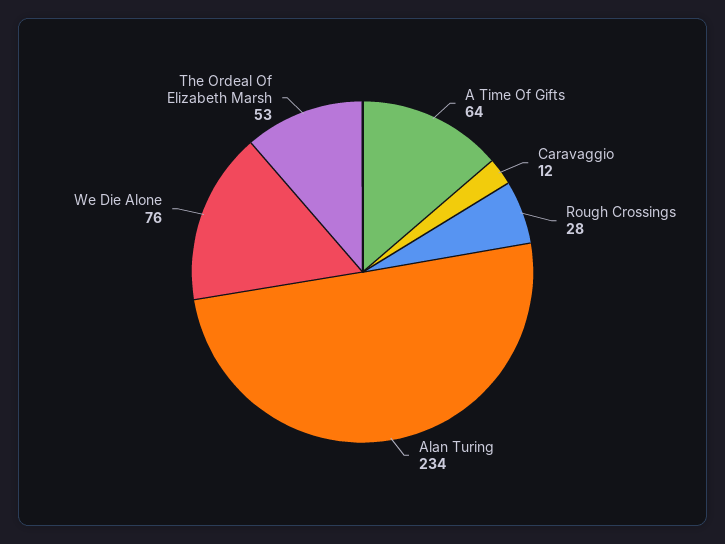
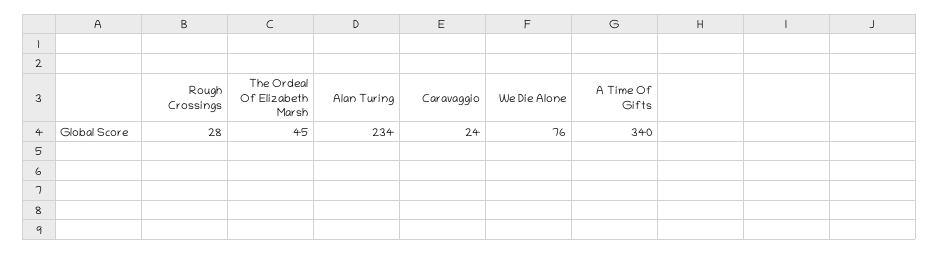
  {
-   "A Time Of Gifts": 64,
+   "A Time Of Gifts": 340,
-   "Caravaggio": 12,
+   "Caravaggio": 24,
    "Rough Crossings": 28,
    "Alan Turing": 234,
    "We Die Alone": 76,
-   "The Ordeal Of Elizabeth Marsh": 53
+   "The Ordeal Of Elizabeth Marsh": 45
  }

